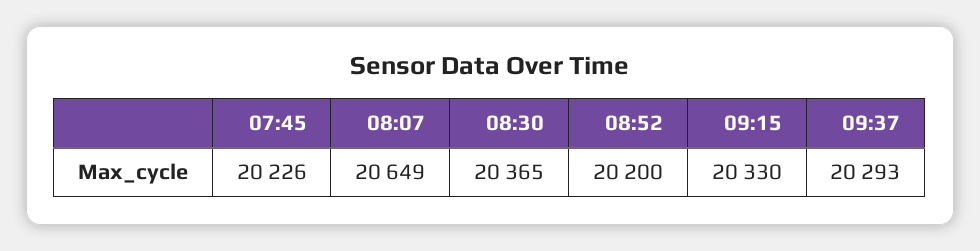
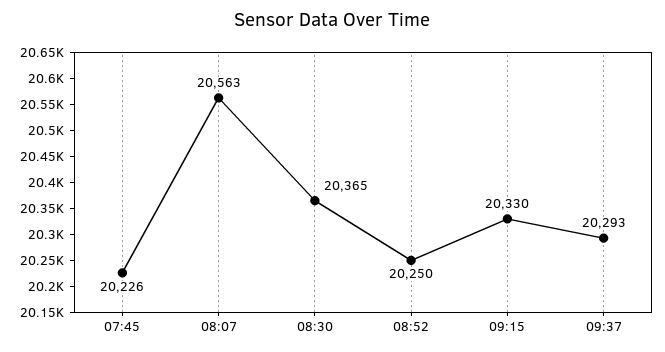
  {
    "07:45": 20226,
-   "08:07": 20649,
+   "08:07": 20563,
    "08:30": 20365,
-   "08:52": 20200,
+   "08:52": 20250,
    "09:15": 20330,
    "09:37": 20293
  }

